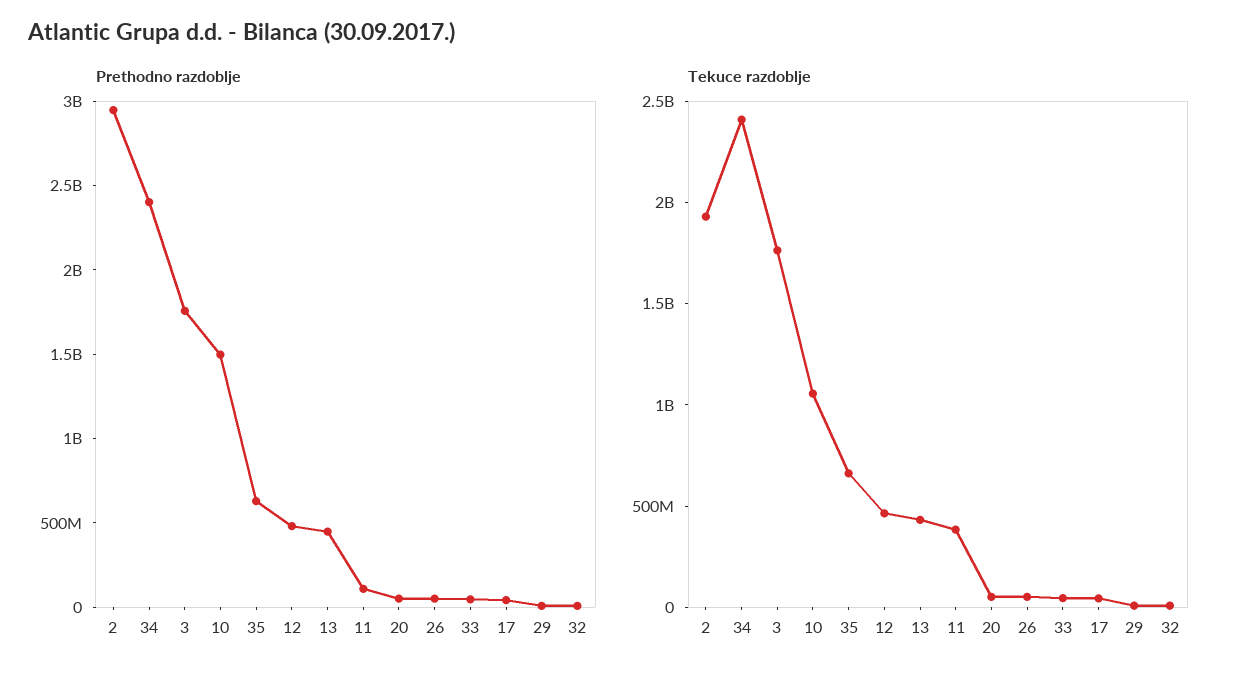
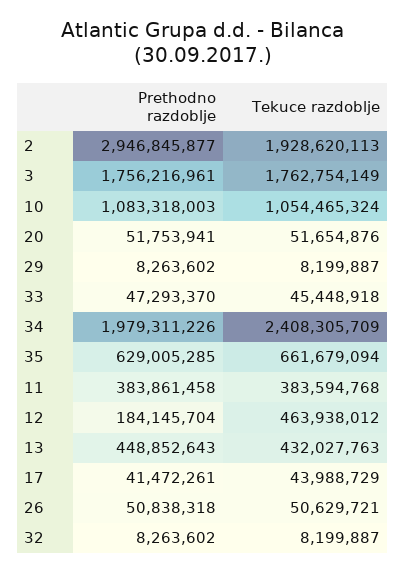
  {
    "Prethodno razdoblje": {
      "2": 2946845877,
-     "34": 2400000000,
+     "34": 1979311226,
      "3": 1756216961,
-     "10": 1500000000,
+     "10": 1083318003,
      "35": 629005285,
-     "12": 500000000,
+     "12": 184145704,
      "13": 448852643,
-     "11": 100000000,
+     "11": 383861458,
      "20": 51753941,
      "26": 50838318,
      "33": 47293370,
      "17": 41472261,
      "29": 8263602,
      "32": 8263602
    },
    "Tekuce razdoblje": {
      "2": 1928620113,
      "34": 2408305709,
      "3": 1762754149,
      "10": 1054465324,
      "35": 661679094,
      "12": 463938012,
      "13": 432027763,
      "11": 383594768,
      "20": 51654876,
      "26": 50629721,
      "33": 45448918,
      "17": 43988729,
      "29": 8199887,
      "32": 8199887
    }
  }

